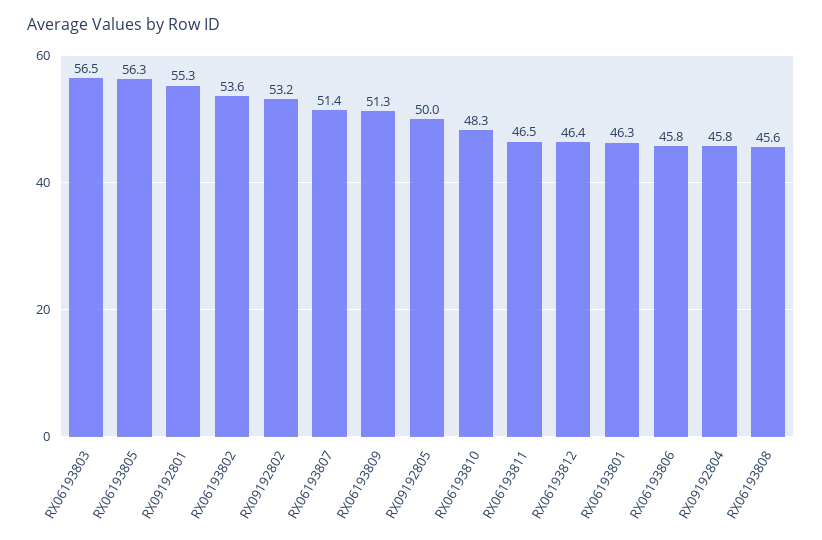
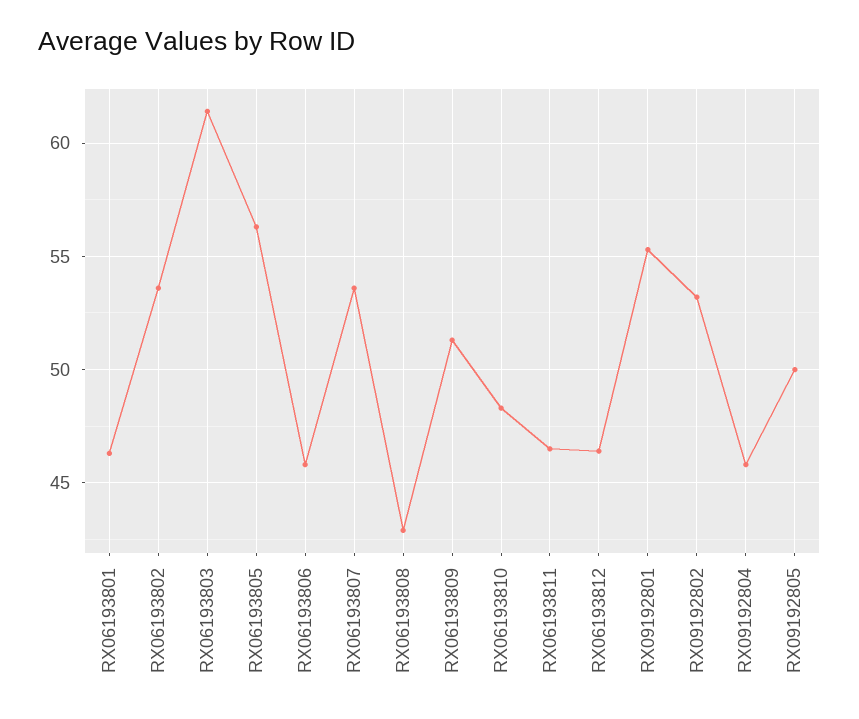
  {
-   "RX06193803": 56.5,
+   "RX06193803": 61.5,
    "RX06193805": 56.3,
    "RX09192801": 55.3,
    "RX06193802": 53.6,
    "RX09192802": 53.2,
-   "RX06193807": 51.4,
+   "RX06193807": 53.5,
    "RX06193809": 51.3,
    "RX09192805": 50,
    "RX06193810": 48.3,
    "RX06193811": 46.5,
    "RX06193812": 46.4,
    "RX06193801": 46.3,
    "RX06193806": 45.8,
    "RX09192804": 45.8,
-   "RX06193808": 45.6
+   "RX06193808": 43
  }

